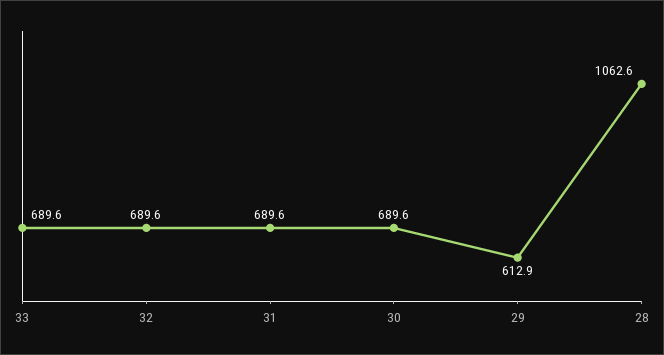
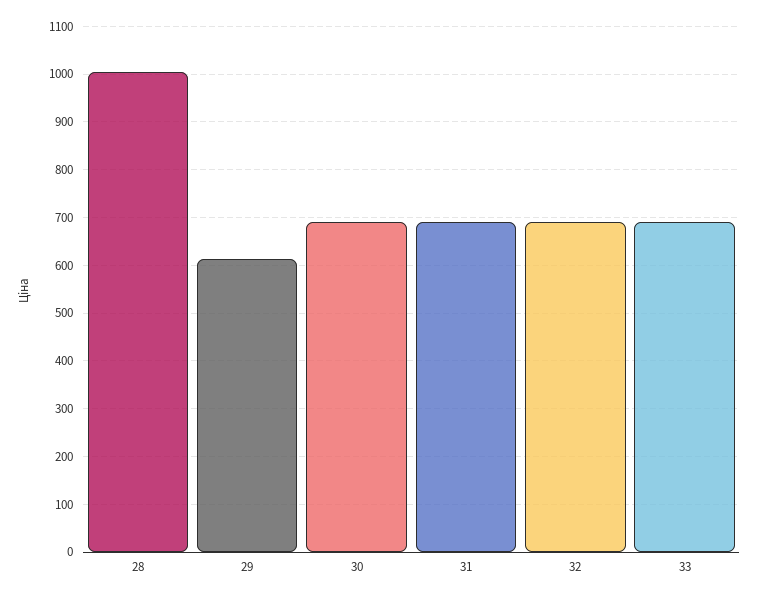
  {
    "33": 689.6,
    "32": 689.6,
    "31": 689.6,
    "30": 689.6,
    "29": 612.9,
-   "28": 1062.6
+   "28": 1000
  }

